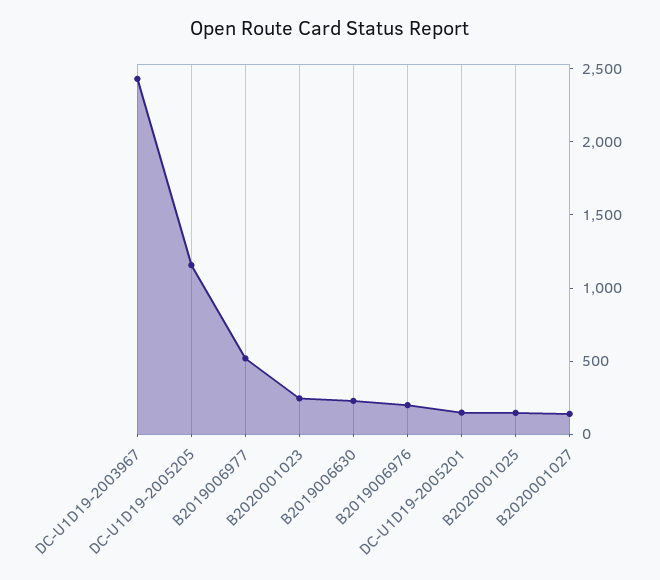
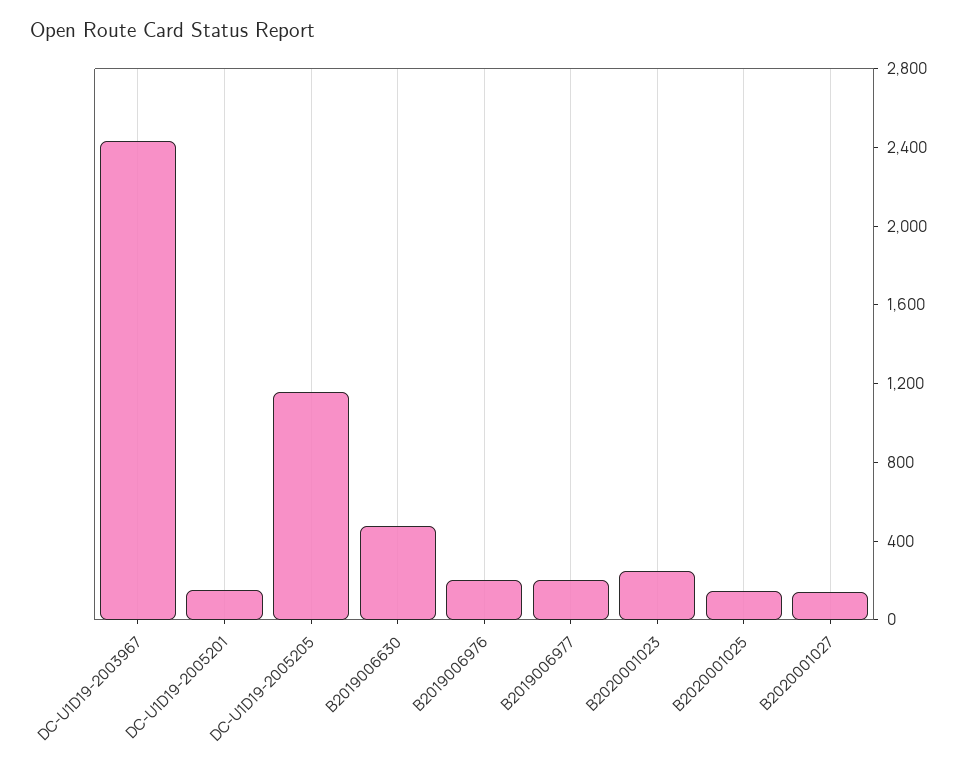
  {
    "DC-U1D19-2003967": 2400,
    "DC-U1D19-2005205": 1200,
-   "B2019006977": 500,
+   "B2019006977": 200,
    "B2020001023": 200,
-   "B2019006630": 200,
+   "B2019006630": 500,
    "B2019006976": 200,
    "DC-U1D19-2005201": 200,
    "B2020001025": 100,
    "B2020001027": 100
  }

